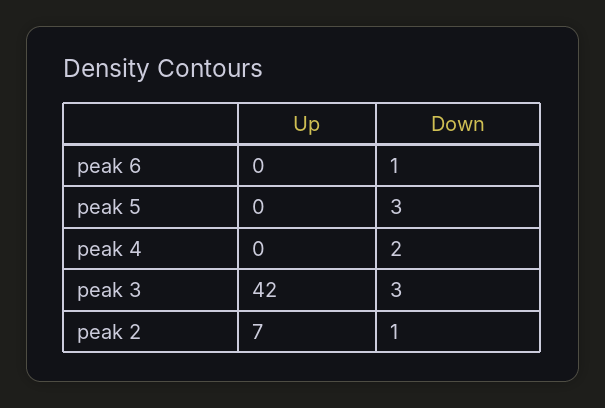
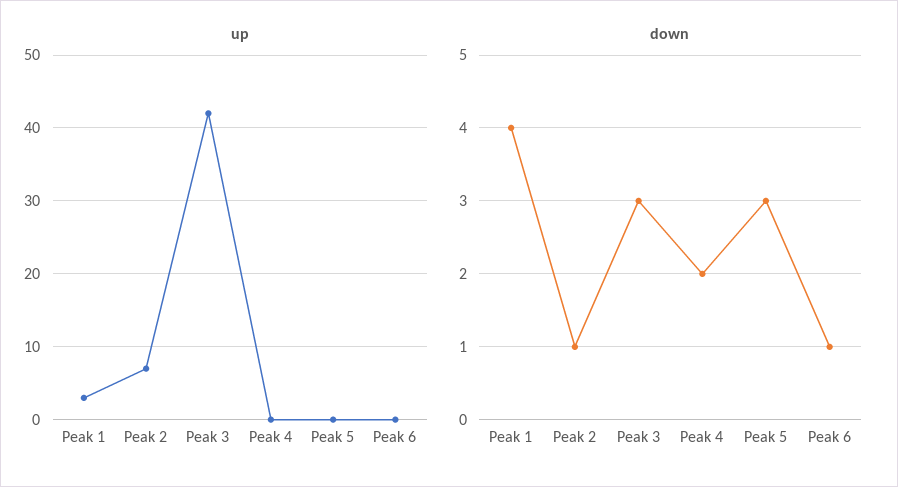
  {
    "Up": {
      "peak 6": 0,
      "peak 5": 0,
      "peak 4": 0,
      "peak 3": 42,
-     "peak 2": 7
+     "peak 2": 7,
+     "Peak 1": 3
    },
    "Down": {
      "peak 6": 1,
      "peak 5": 3,
      "peak 4": 2,
      "peak 3": 3,
-     "peak 2": 1
+     "peak 2": 1,
+     "Peak 1": 4
    }
  }

